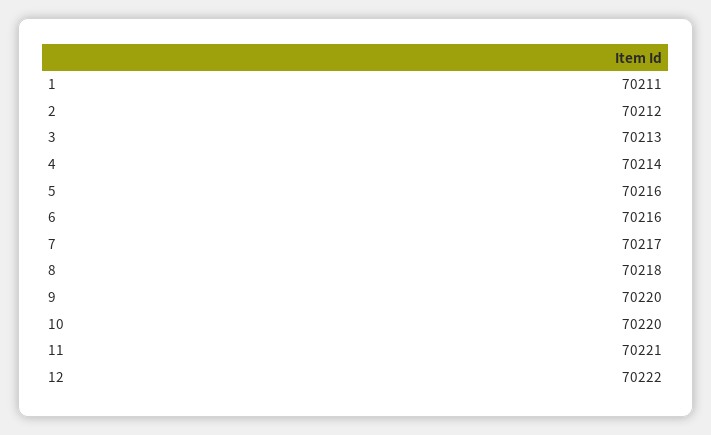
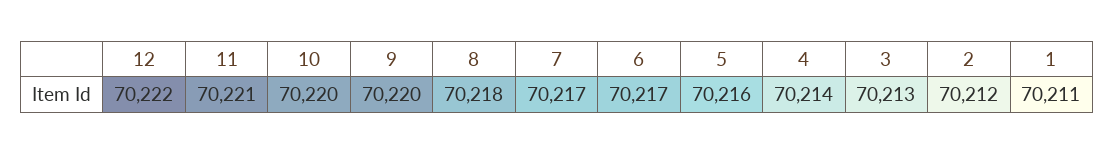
  {
    "1": 70211,
    "2": 70212,
    "3": 70213,
    "4": 70214,
    "5": 70216,
-   "6": 70216,
+   "6": 70217,
    "7": 70217,
    "8": 70218,
    "9": 70220,
    "10": 70220,
    "11": 70221,
    "12": 70222
  }

